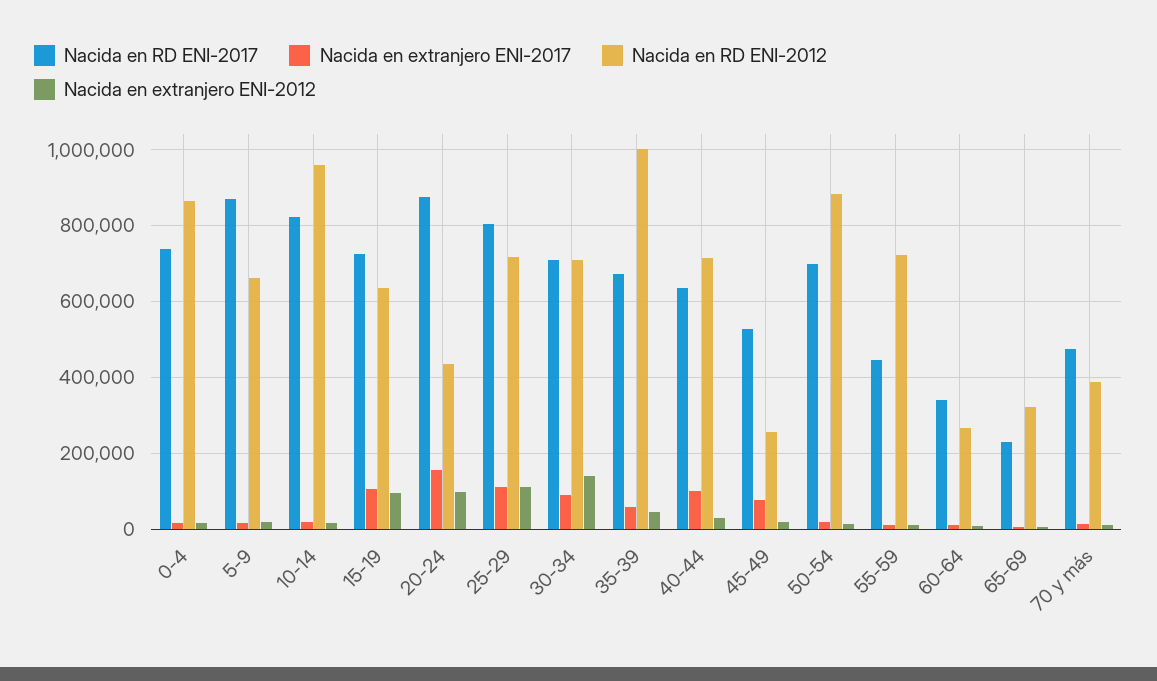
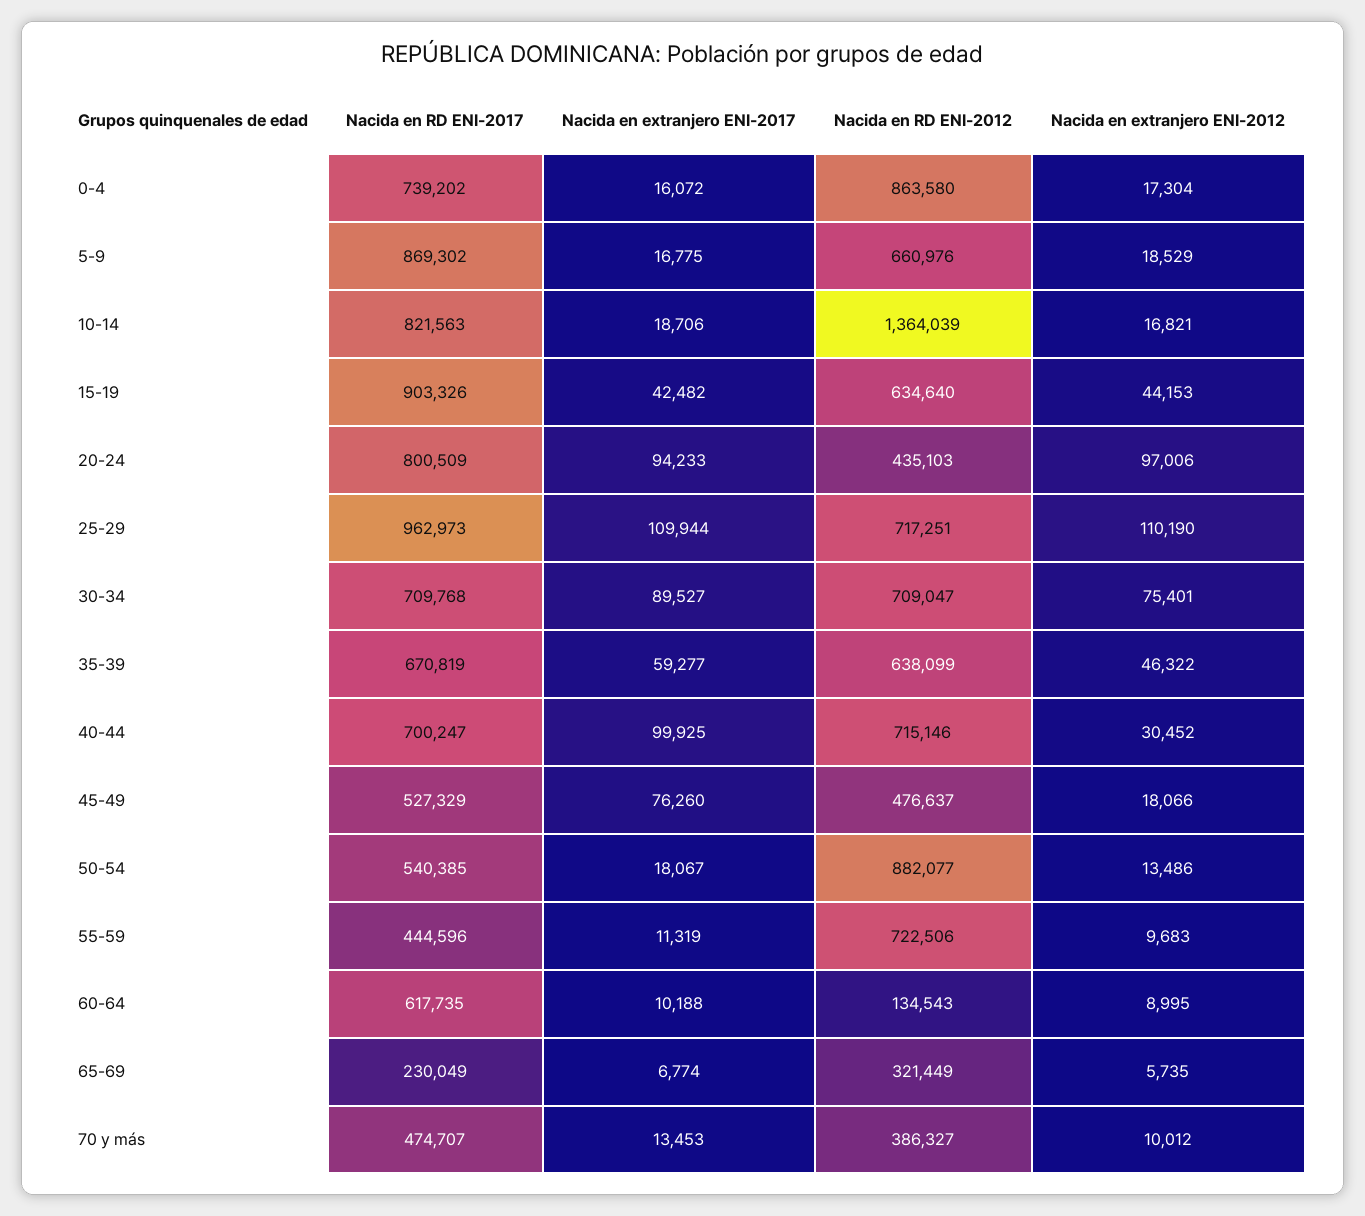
  {
    "Nacida en RD ENI-2017": {
      "0-4": 739202,
      "5-9": 869302,
      "10-14": 821563,
-     "15-19": 720000,
+     "15-19": 903326,
-     "20-24": 880000,
+     "20-24": 800509,
-     "25-29": 800000,
+     "25-29": 962973,
      "30-34": 709768,
      "35-39": 670819,
-     "40-44": 640000,
+     "40-44": 700247,
      "45-49": 527329,
-     "50-54": 700000,
+     "50-54": 540385,
      "55-59": 444596,
-     "60-64": 340000,
+     "60-64": 617735,
      "65-69": 230049,
      "70 y más": 474707
    },
    "Nacida en extranjero ENI-2017": {
      "0-4": 16072,
      "5-9": 16775,
      "10-14": 18706,
-     "15-19": 100000,
+     "15-19": 42482,
-     "20-24": 160000,
+     "20-24": 94233,
      "25-29": 109944,
      "30-34": 89527,
      "35-39": 59277,
      "40-44": 99925,
      "45-49": 76260,
      "50-54": 18067,
      "55-59": 11319,
      "60-64": 10188,
      "65-69": 6774,
      "70 y más": 13453
    },
    "Nacida en RD ENI-2012": {
      "0-4": 863580,
      "5-9": 660976,
-     "10-14": 960000,
+     "10-14": 1364039,
      "15-19": 634640,
      "20-24": 435103,
      "25-29": 717251,
      "30-34": 709047,
-     "35-39": 1000000,
+     "35-39": 638099,
      "40-44": 715146,
-     "45-49": 260000,
+     "45-49": 476637,
      "50-54": 882077,
      "55-59": 722506,
-     "60-64": 260000,
+     "60-64": 134543,
      "65-69": 321449,
      "70 y más": 386327
    },
    "Nacida en extranjero ENI-2012": {
      "0-4": 17304,
      "5-9": 18529,
      "10-14": 16821,
-     "15-19": 100000,
+     "15-19": 44153,
      "20-24": 97006,
      "25-29": 110190,
-     "30-34": 140000,
+     "30-34": 75401,
      "35-39": 46322,
      "40-44": 30452,
      "45-49": 18066,
      "50-54": 13486,
      "55-59": 9683,
      "60-64": 8995,
      "65-69": 5735,
      "70 y más": 10012
    }
  }

